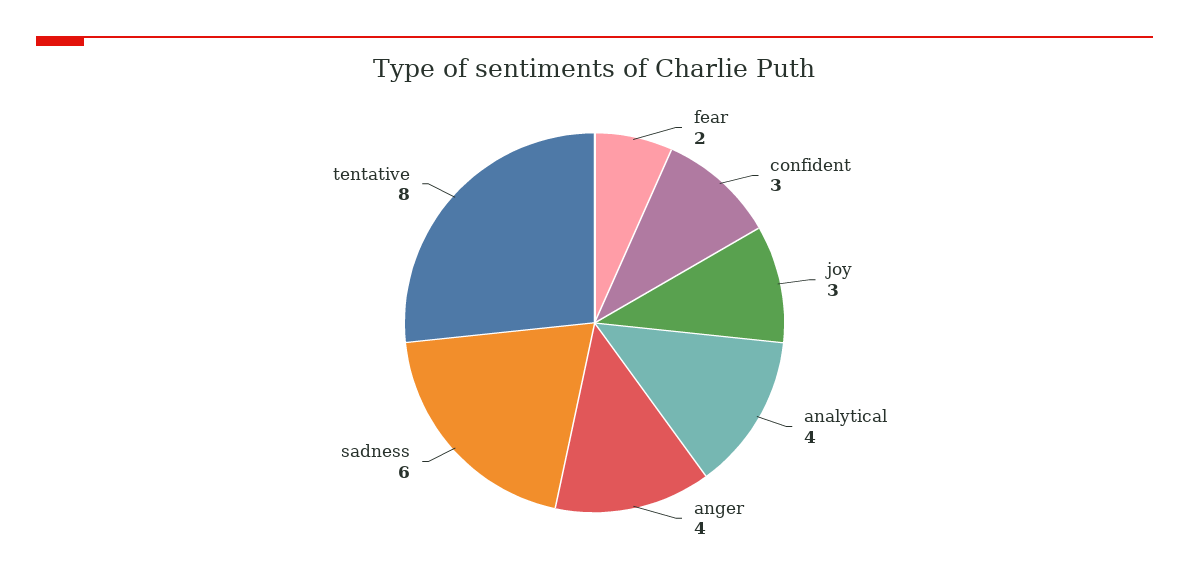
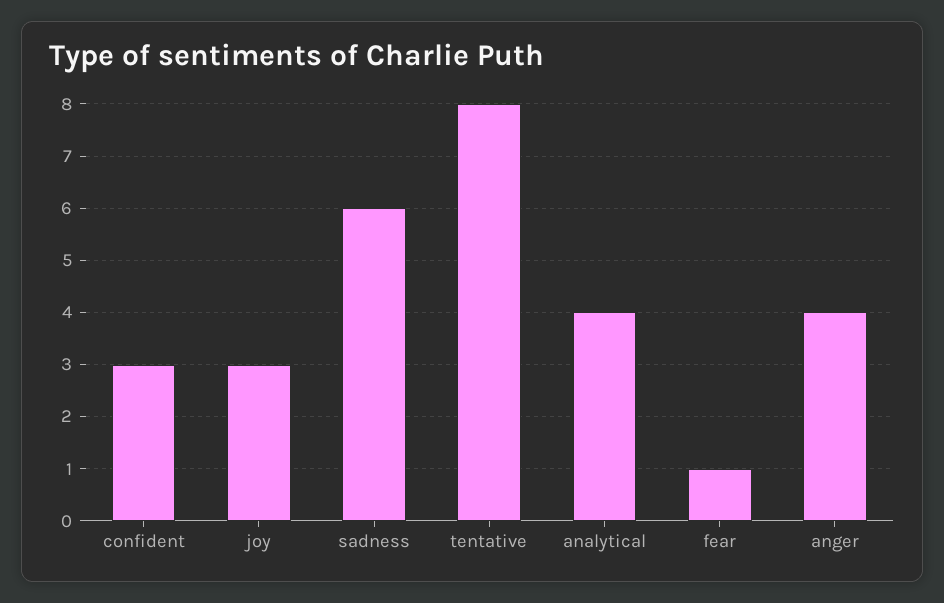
  {
-   "fear": 2,
+   "fear": 1,
    "confident": 3,
    "joy": 3,
    "analytical": 4,
    "anger": 4,
    "sadness": 6,
    "tentative": 8
  }

